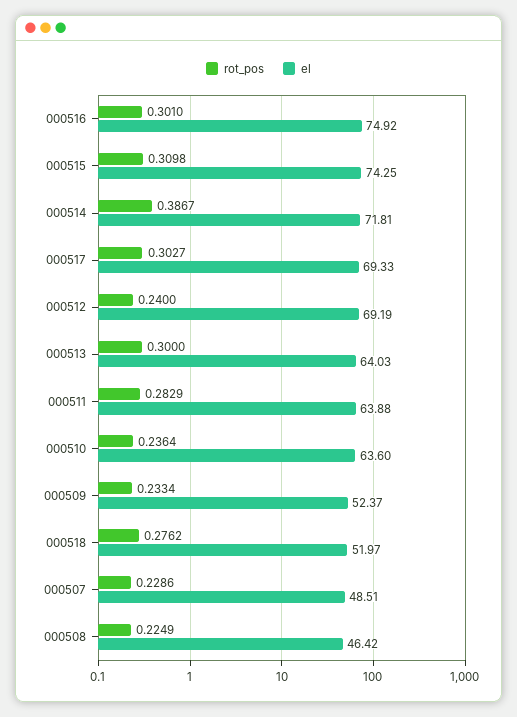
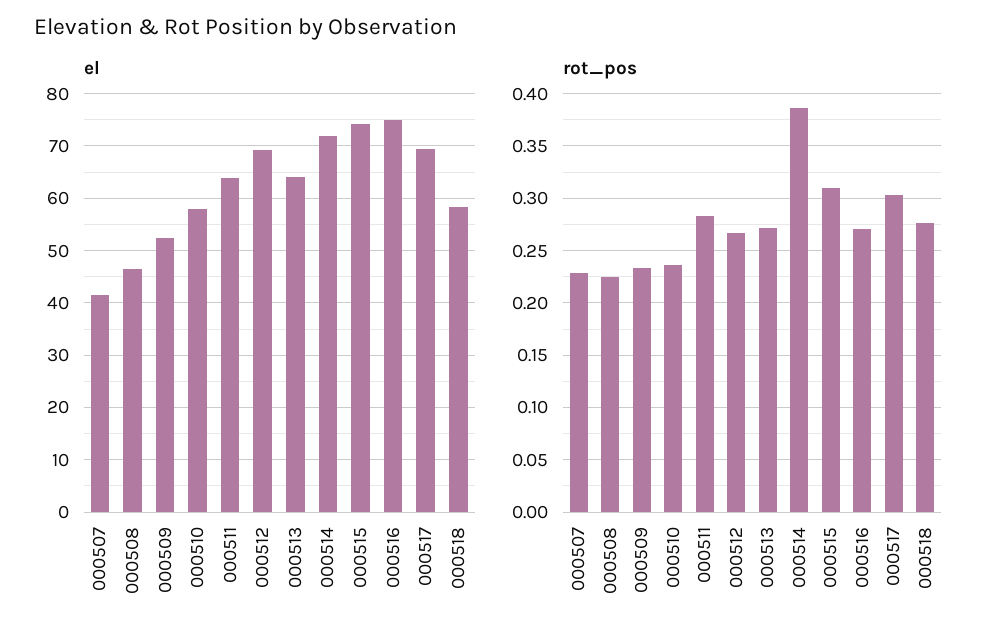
  {
    "rot_pos": {
-     "000516": 0.301,
+     "000516": 0.27,
      "000515": 0.3098,
      "000514": 0.3867,
      "000517": 0.3027,
-     "000512": 0.24,
+     "000512": 0.27,
-     "000513": 0.3,
+     "000513": 0.27,
      "000511": 0.2829,
      "000510": 0.2364,
      "000509": 0.2334,
      "000518": 0.2762,
      "000507": 0.2286,
      "000508": 0.2249
    },
    "el": {
      "000516": 74.92,
      "000515": 74.25,
      "000514": 71.81,
      "000517": 69.33,
      "000512": 69.19,
      "000513": 64.03,
      "000511": 63.88,
-     "000510": 63.6,
+     "000510": 58,
      "000509": 52.37,
-     "000518": 51.97,
+     "000518": 58,
-     "000507": 48.51,
+     "000507": 42,
      "000508": 46.42
    }
  }

